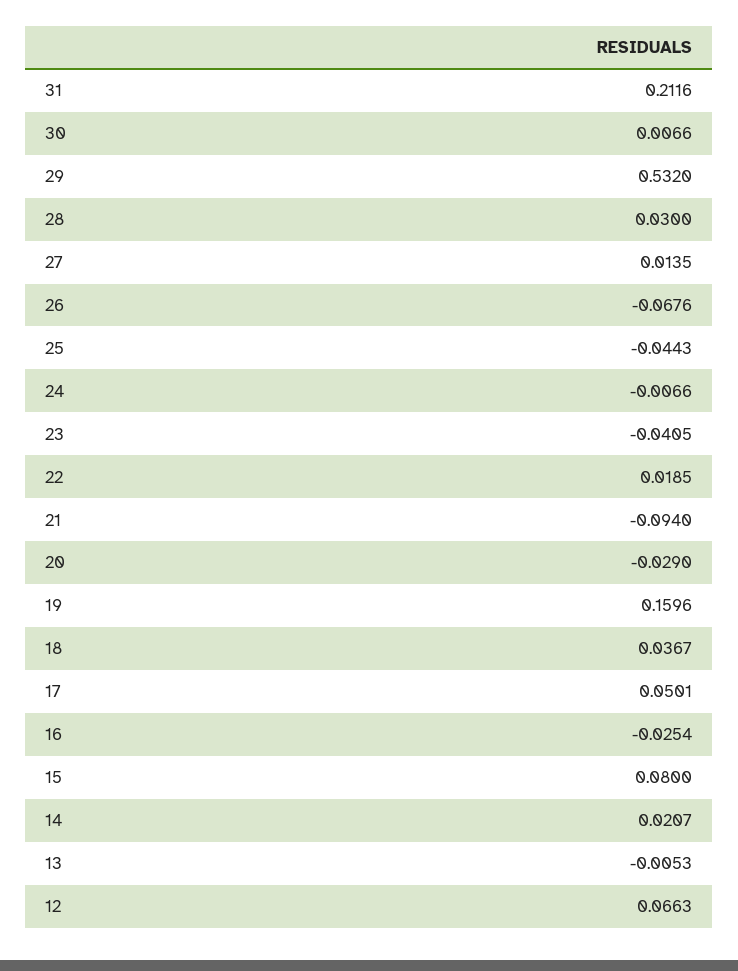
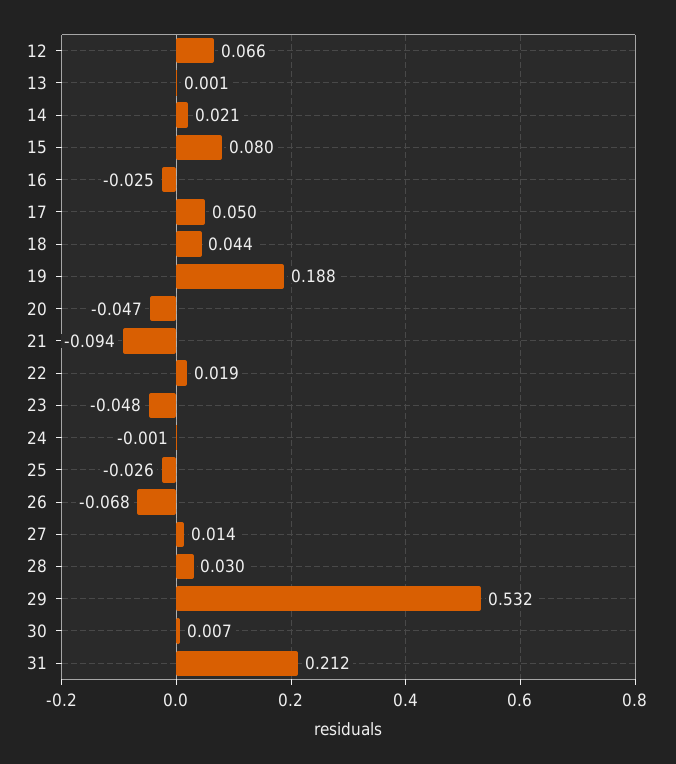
  {
    "31": 0.2116,
    "30": 0.0066,
    "29": 0.532,
    "28": 0.03,
    "27": 0.0135,
    "26": -0.0676,
-   "25": -0.0443,
+   "25": -0.026,
-   "24": -0.0066,
+   "24": -0.001,
-   "23": -0.0405,
+   "23": -0.048,
    "22": 0.0185,
    "21": -0.094,
-   "20": -0.029,
+   "20": -0.047,
-   "19": 0.1596,
+   "19": 0.188,
-   "18": 0.0367,
+   "18": 0.044,
    "17": 0.0501,
    "16": -0.0254,
    "15": 0.08,
    "14": 0.0207,
-   "13": -0.0053,
+   "13": 0.001,
    "12": 0.0663
  }

